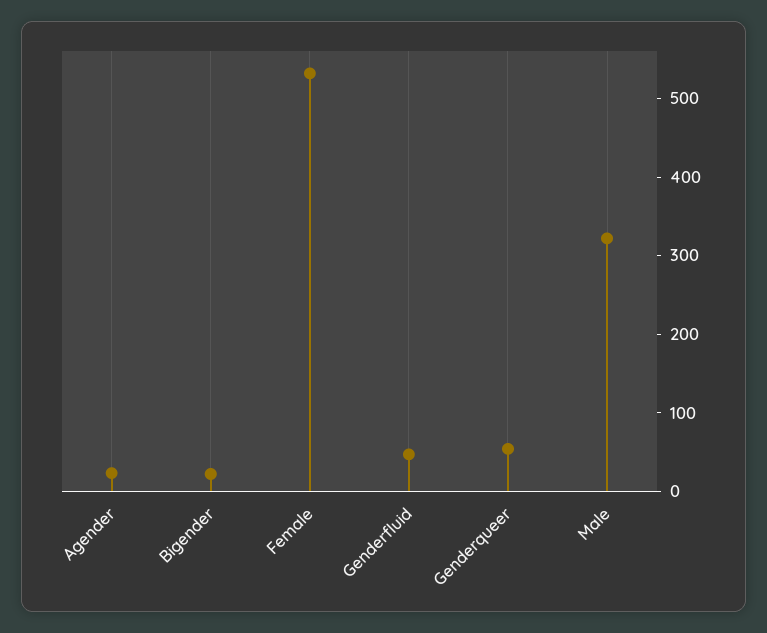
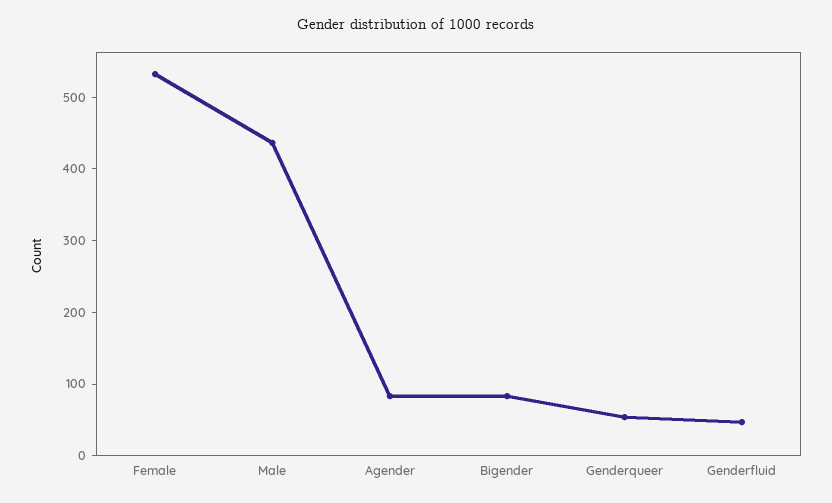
  {
-   "Agender": 20,
+   "Agender": 80,
-   "Bigender": 20,
+   "Bigender": 80,
    "Female": 540,
    "Genderfluid": 40,
    "Genderqueer": 60,
-   "Male": 320
+   "Male": 440
  }

